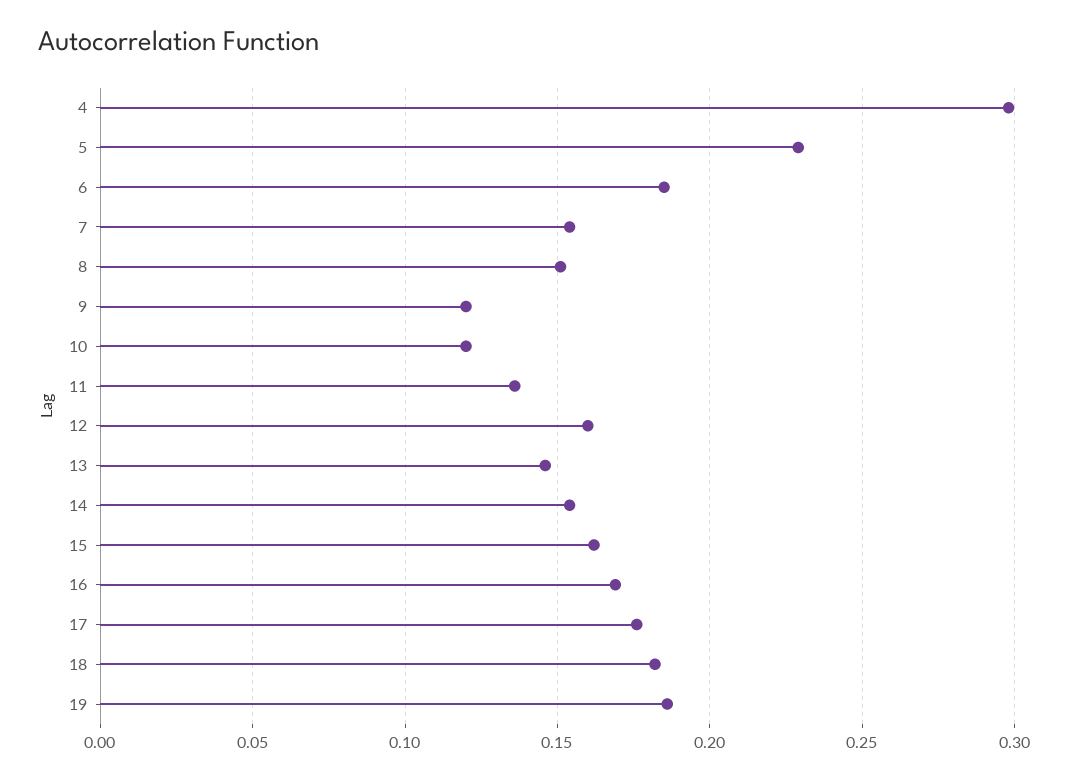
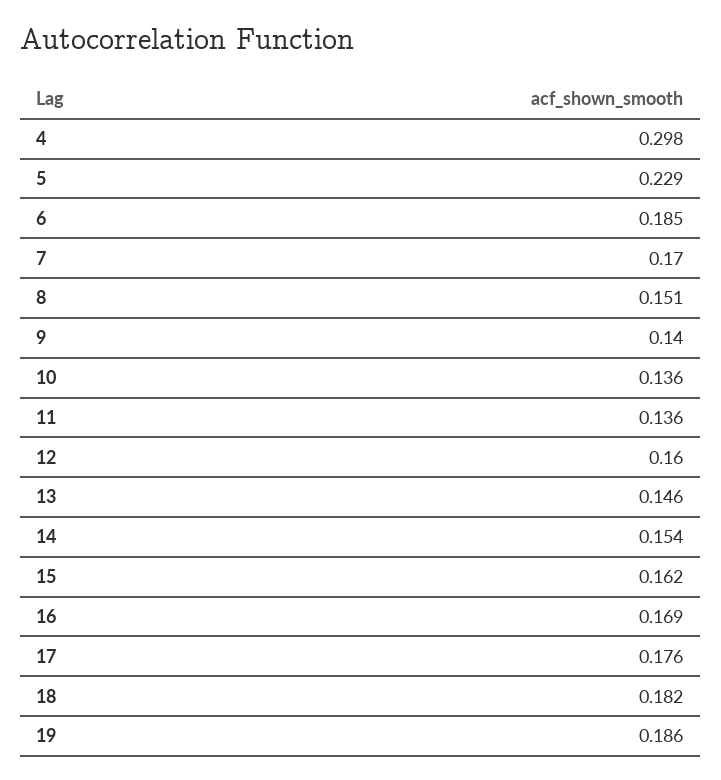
  {
    "4": 0.298,
    "5": 0.229,
    "6": 0.185,
-   "7": 0.155,
+   "7": 0.17,
    "8": 0.151,
-   "9": 0.12,
+   "9": 0.14,
-   "10": 0.12,
+   "10": 0.136,
    "11": 0.136,
    "12": 0.16,
    "13": 0.146,
    "14": 0.154,
    "15": 0.162,
    "16": 0.169,
    "17": 0.176,
    "18": 0.182,
    "19": 0.186
  }

